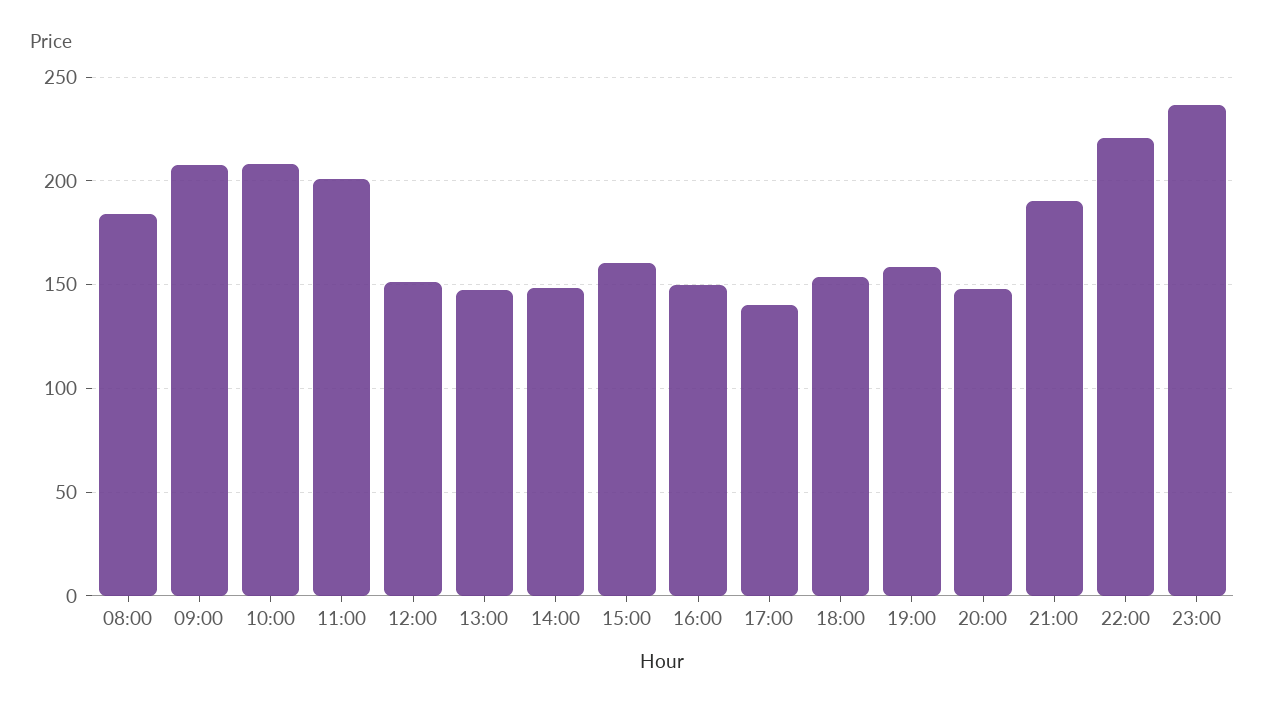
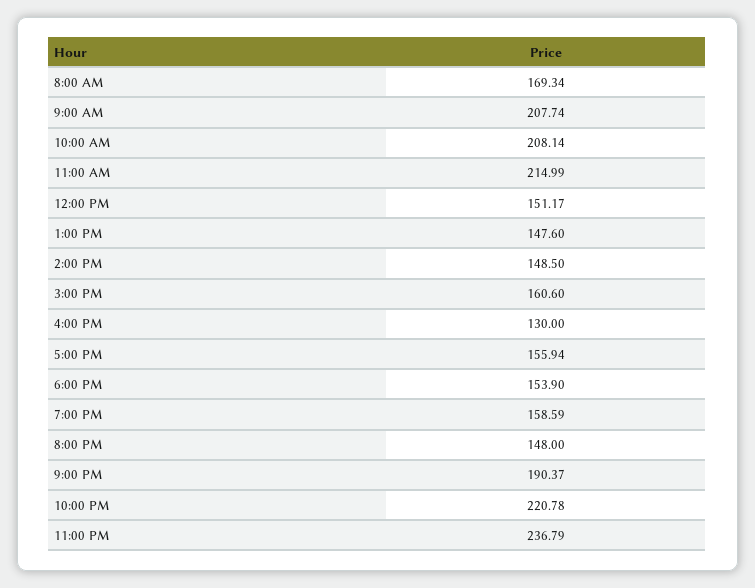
  {
-   "08:00": 185,
+   "08:00": 169.34,
    "09:00": 207.74,
    "10:00": 208.14,
-   "11:00": 200,
+   "11:00": 214.99,
    "12:00": 151.17,
    "13:00": 147.6,
    "14:00": 148.5,
    "15:00": 160.6,
-   "16:00": 150,
+   "16:00": 130,
-   "17:00": 140,
+   "17:00": 155.94,
    "18:00": 153.9,
    "19:00": 158.59,
    "20:00": 148,
    "21:00": 190.37,
    "22:00": 220.78,
    "23:00": 236.79
  }

